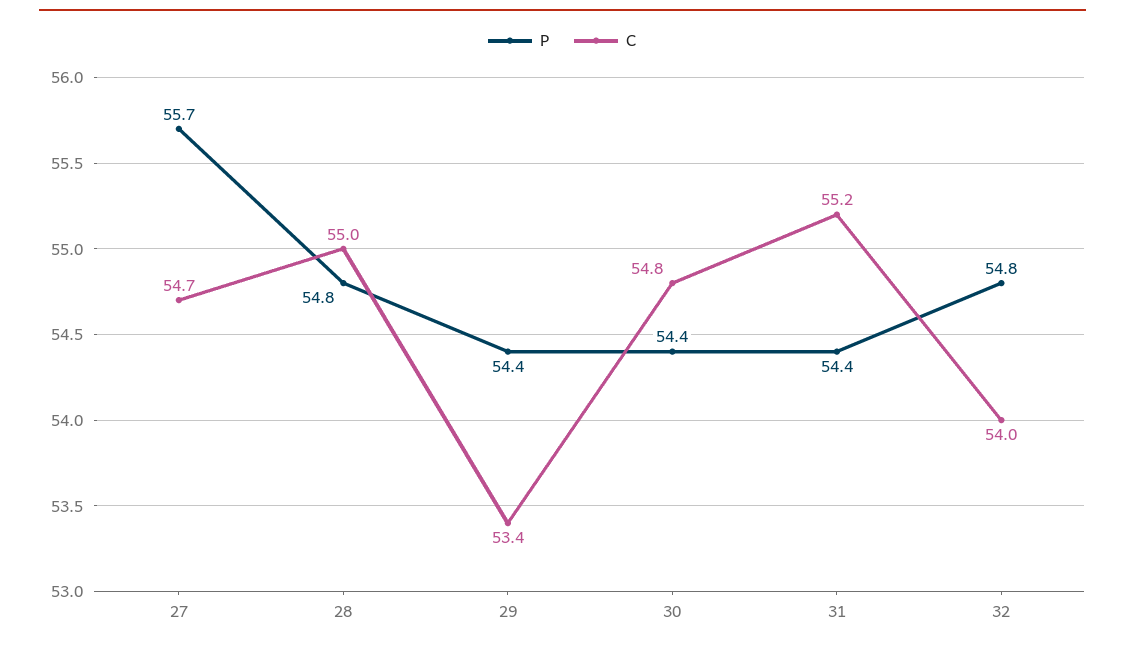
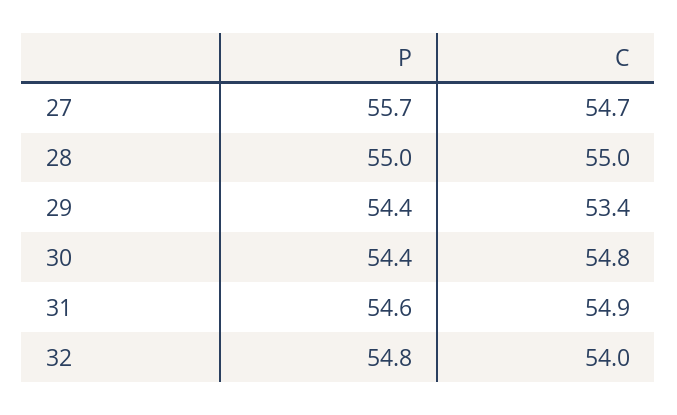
  {
    "P": {
      "27": 55.7,
-     "28": 54.8,
+     "28": 55,
      "29": 54.4,
      "30": 54.4,
-     "31": 54.4,
+     "31": 54.6,
      "32": 54.8
    },
    "C": {
      "27": 54.7,
      "28": 55,
      "29": 53.4,
      "30": 54.8,
-     "31": 55.2,
+     "31": 54.9,
      "32": 54
    }
  }

